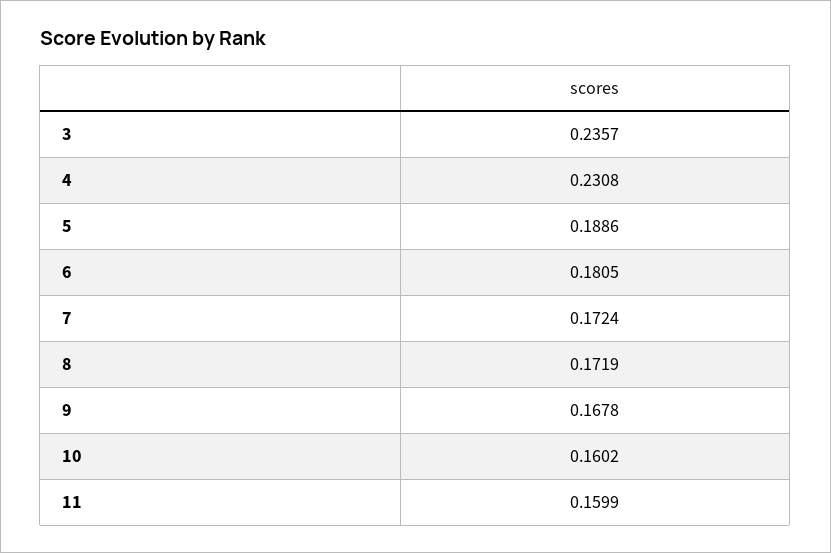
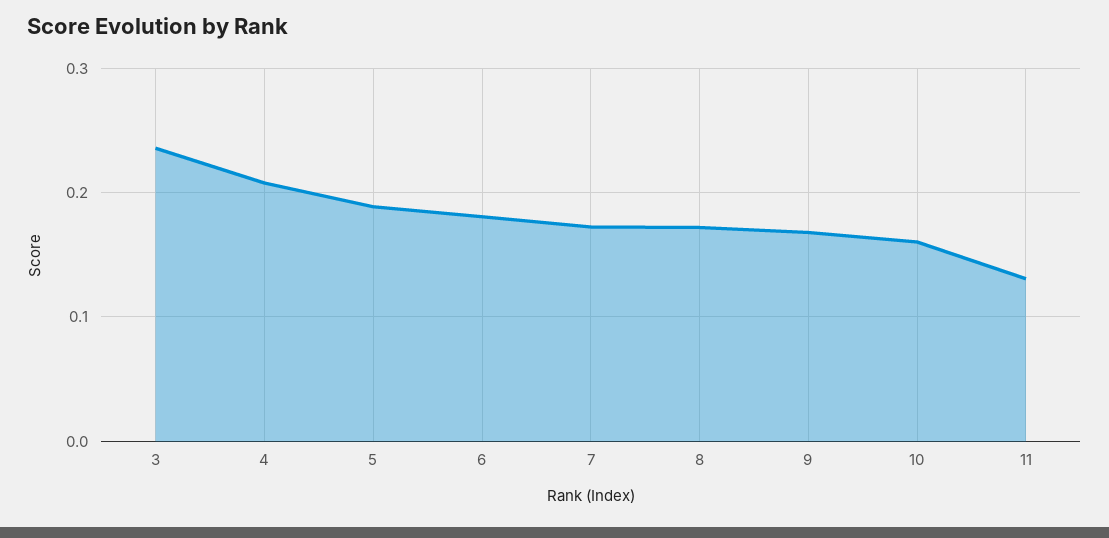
  {
    "3": 0.2357,
-   "4": 0.2308,
+   "4": 0.21,
    "5": 0.1886,
    "6": 0.1805,
    "7": 0.1724,
    "8": 0.1719,
    "9": 0.1678,
    "10": 0.1602,
-   "11": 0.1599
+   "11": 0.13
  }

